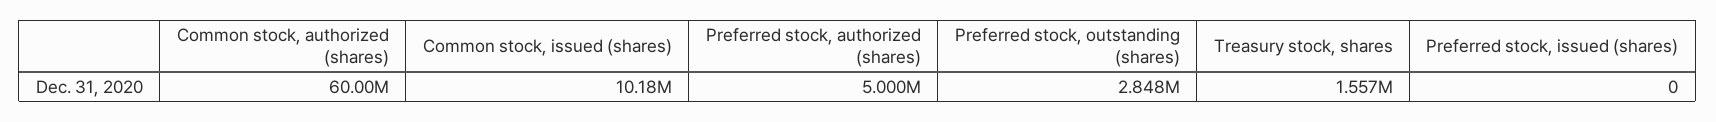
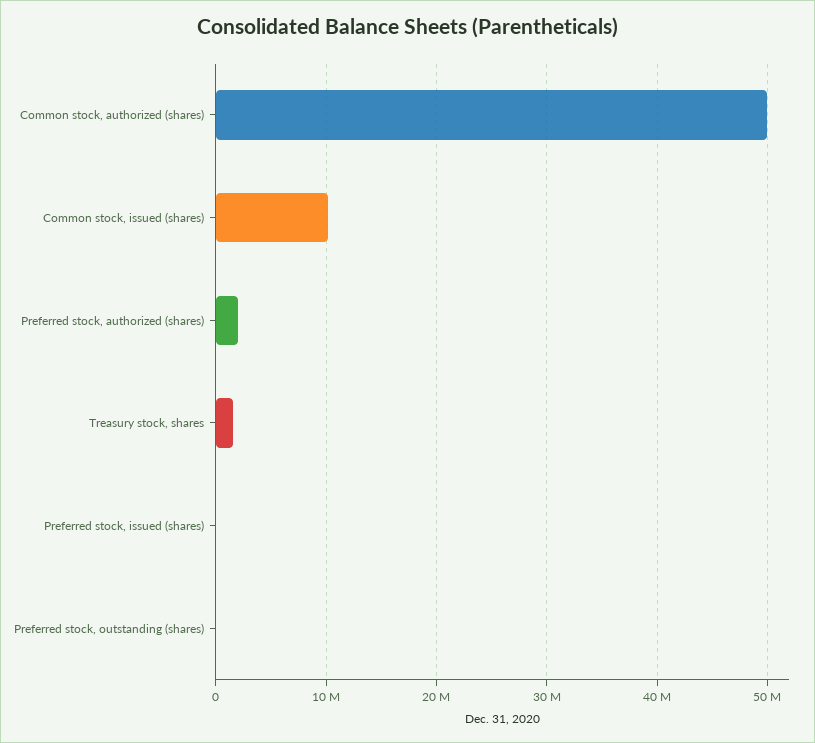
  {
-   "Common stock, authorized (shares)": 60000000,
+   "Common stock, authorized (shares)": 50000000,
    "Common stock, issued (shares)": 10180000,
-   "Preferred stock, authorized (shares)": 5000000,
+   "Preferred stock, authorized (shares)": 2000000,
-   "Preferred stock, outstanding (shares)": 2848000,
+   "Preferred stock, outstanding (shares)": 0,
    "Treasury stock, shares": 1557000,
    "Preferred stock, issued (shares)": 0
  }

